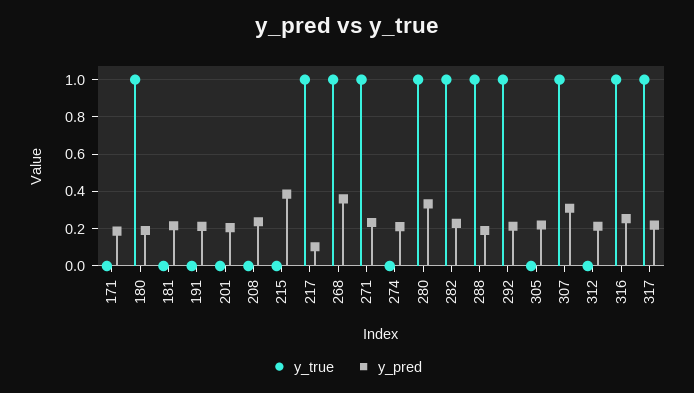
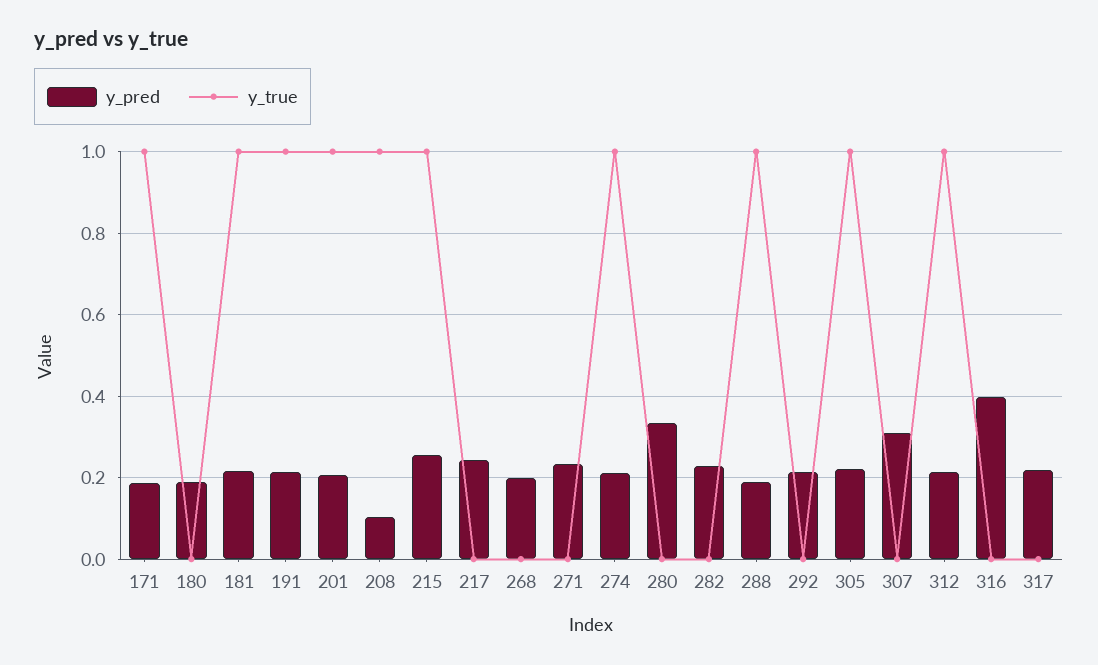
  {
    "y_true": {
-     "171": 0,
+     "171": 1,
-     "180": 1,
+     "180": 0,
-     "181": 0,
+     "181": 1,
-     "191": 0,
+     "191": 1,
-     "201": 0,
+     "201": 1,
-     "208": 0,
+     "208": 1,
-     "215": 0,
+     "215": 1,
-     "217": 1,
+     "217": 0,
-     "268": 1,
+     "268": 0,
-     "271": 1,
+     "271": 0,
-     "274": 0,
+     "274": 1,
-     "280": 1,
+     "280": 0,
-     "282": 1,
+     "282": 0,
      "288": 1,
-     "292": 1,
+     "292": 0,
-     "305": 0,
+     "305": 1,
-     "307": 1,
+     "307": 0,
-     "312": 0,
+     "312": 1,
-     "316": 1,
+     "316": 0,
-     "317": 1
+     "317": 0
    },
    "y_pred": {
      "171": 0.18,
      "180": 0.2,
      "181": 0.22,
      "191": 0.22,
      "201": 0.2,
-     "208": 0.25,
+     "208": 0.1,
-     "215": 0.4,
+     "215": 0.26,
-     "217": 0.1,
+     "217": 0.24,
-     "268": 0.35,
+     "268": 0.2,
      "271": 0.24,
      "274": 0.22,
      "280": 0.34,
      "282": 0.22,
      "288": 0.2,
      "292": 0.22,
      "305": 0.22,
      "307": 0.3,
      "312": 0.22,
-     "316": 0.25,
+     "316": 0.4,
      "317": 0.22
    }
  }

